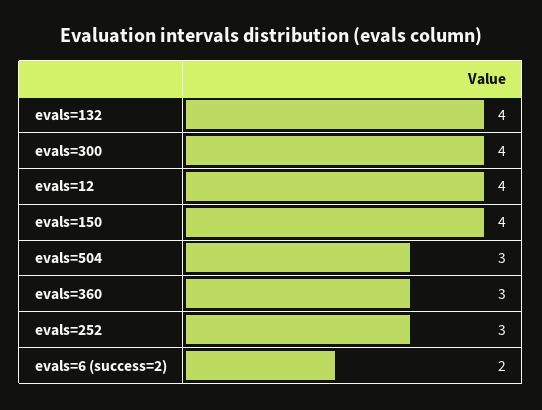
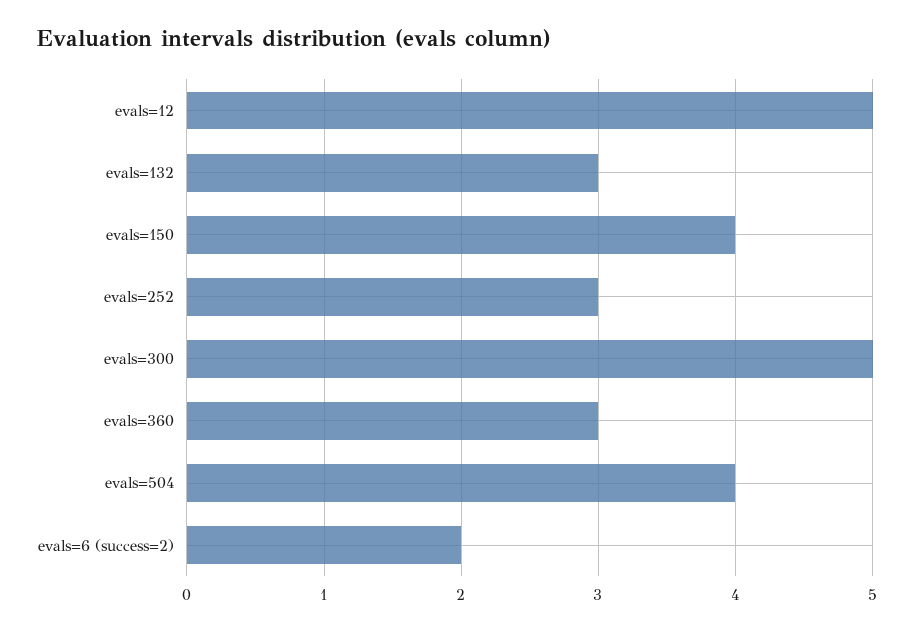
  {
-   "evals=132": 4,
+   "evals=132": 3,
-   "evals=300": 4,
+   "evals=300": 5,
-   "evals=12": 4,
+   "evals=12": 5,
    "evals=150": 4,
-   "evals=504": 3,
+   "evals=504": 4,
    "evals=360": 3,
    "evals=252": 3,
    "evals=6 (success=2)": 2
  }

